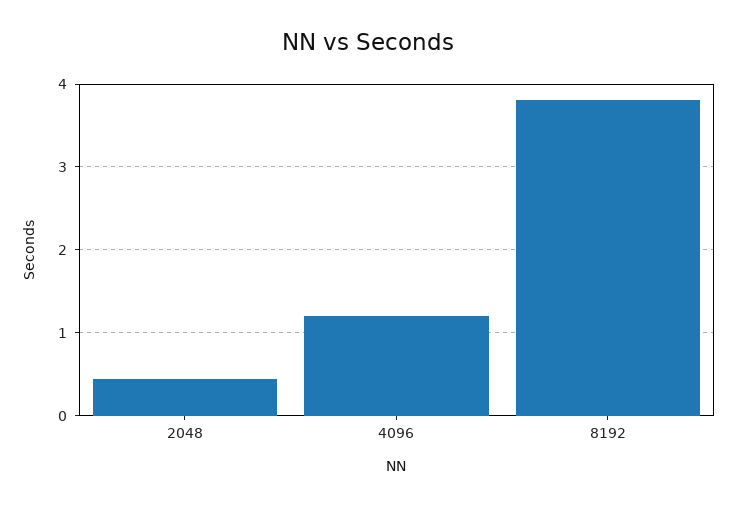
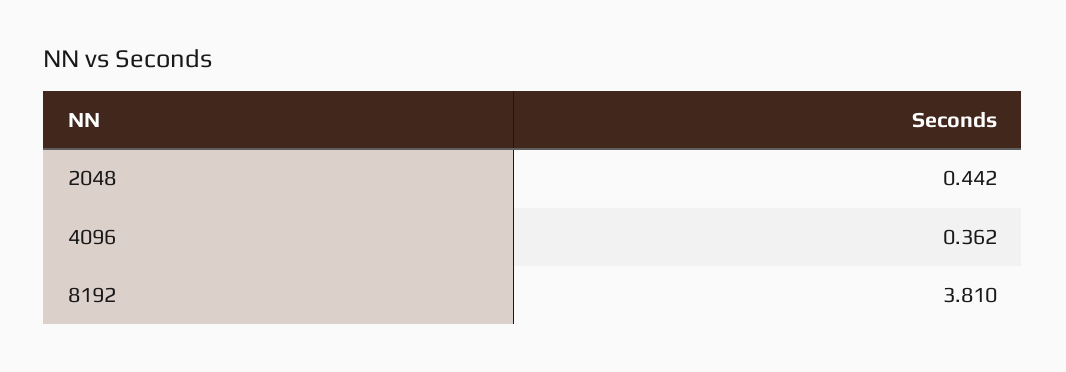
  {
    "2048": 0.442,
-   "4096": 1.2,
+   "4096": 0.362,
    "8192": 3.81
  }

